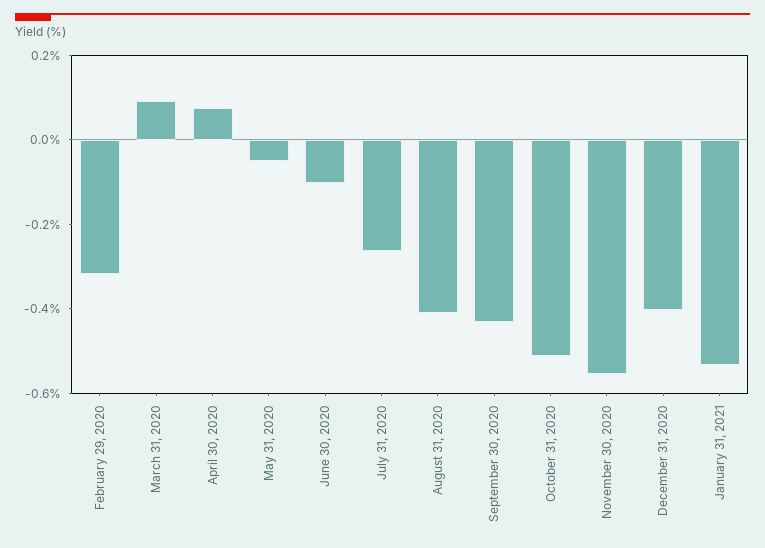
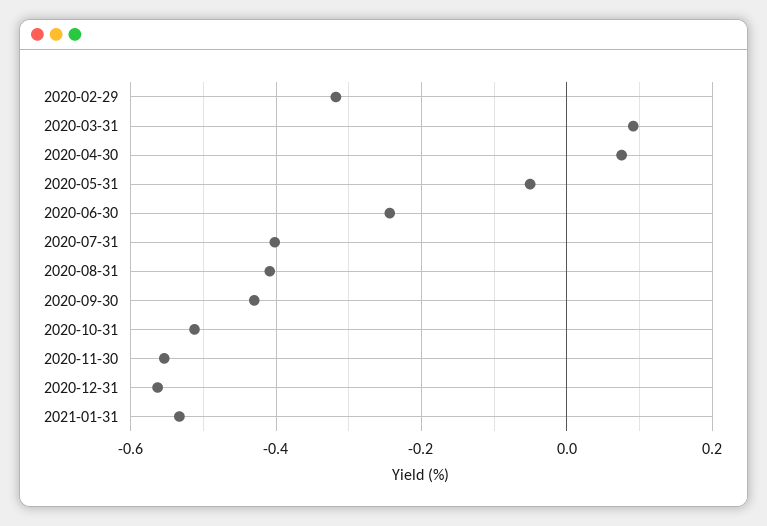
  {
    "February 29, 2020": -0.32,
    "March 31, 2020": 0.1,
    "April 30, 2020": 0.08,
    "May 31, 2020": -0.06,
-   "June 30, 2020": -0.1,
+   "June 30, 2020": -0.24,
-   "July 31, 2020": -0.25,
+   "July 31, 2020": -0.4,
    "August 31, 2020": -0.4,
    "September 30, 2020": -0.44,
    "October 31, 2020": -0.52,
    "November 30, 2020": -0.56,
-   "December 31, 2020": -0.4,
+   "December 31, 2020": -0.56,
    "January 31, 2021": -0.54
  }

